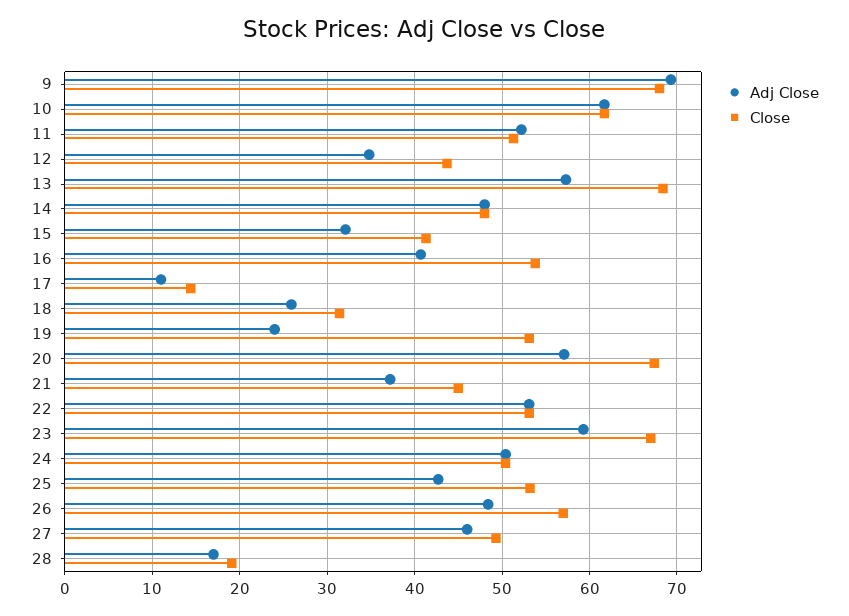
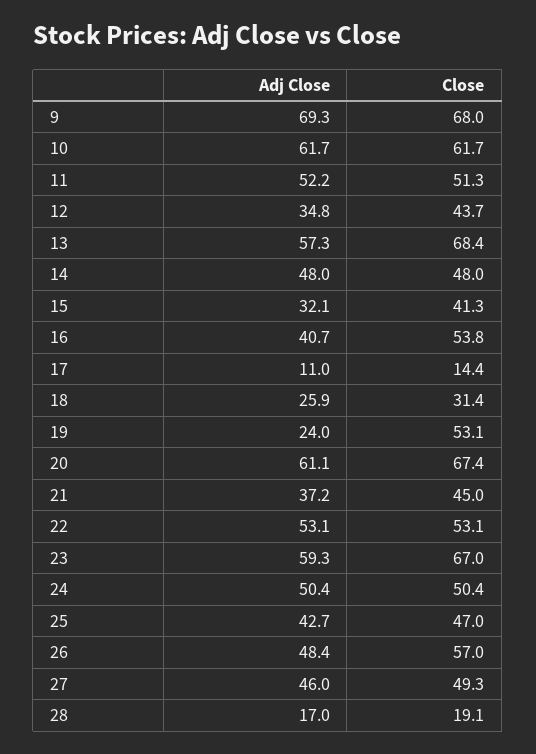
  {
    "Adj Close": {
      "9": 69.3,
      "10": 61.7,
      "11": 52.2,
      "12": 34.8,
      "13": 57.3,
      "14": 48,
      "15": 32.1,
      "16": 40.7,
      "17": 11,
      "18": 25.9,
      "19": 24,
-     "20": 57,
+     "20": 61.1,
      "21": 37.2,
      "22": 53.1,
      "23": 59.3,
      "24": 50.4,
      "25": 42.7,
      "26": 48.4,
      "27": 46,
      "28": 17
    },
    "Close": {
      "9": 68,
      "10": 61.7,
      "11": 51.3,
      "12": 43.7,
      "13": 68.4,
      "14": 48,
      "15": 41.3,
      "16": 53.8,
      "17": 14.4,
      "18": 31.4,
      "19": 53.1,
      "20": 67.4,
      "21": 45,
      "22": 53.1,
      "23": 67,
      "24": 50.4,
-     "25": 53,
+     "25": 47,
      "26": 57,
      "27": 49.3,
      "28": 19.1
    }
  }

